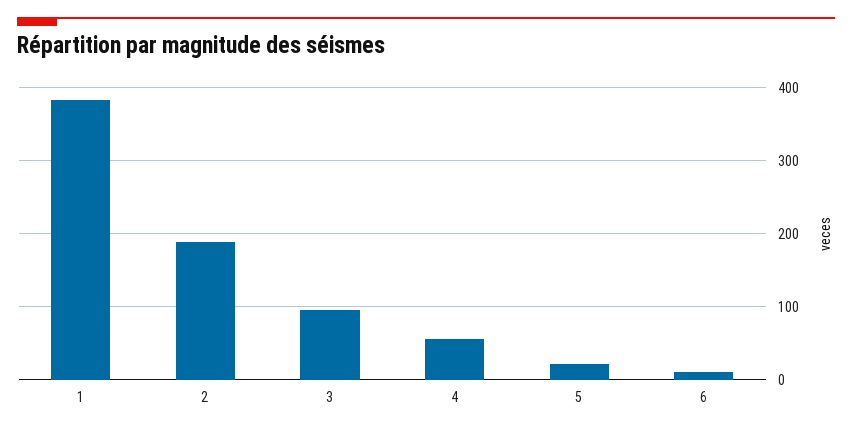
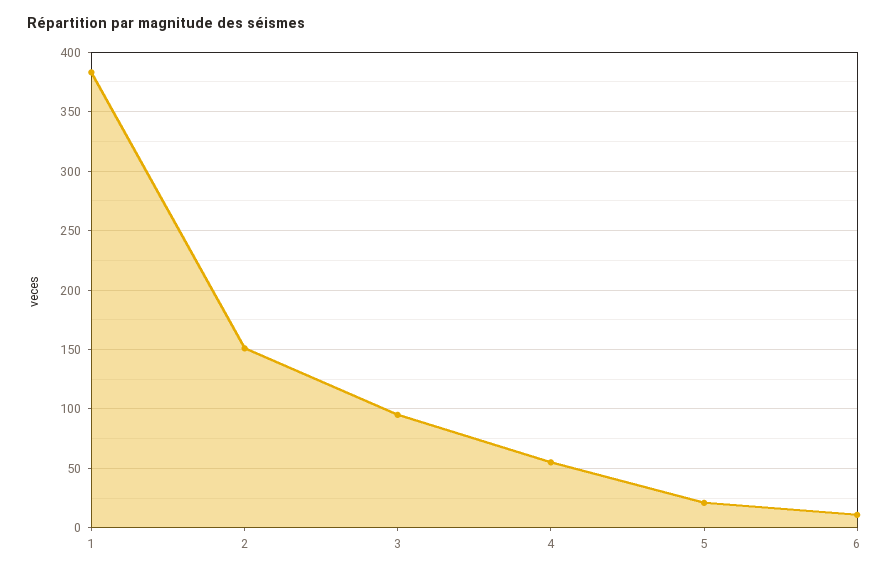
  {
    "1": 380,
-   "2": 190,
+   "2": 150,
    "3": 100,
    "4": 60,
    "5": 20,
    "6": 10
  }

